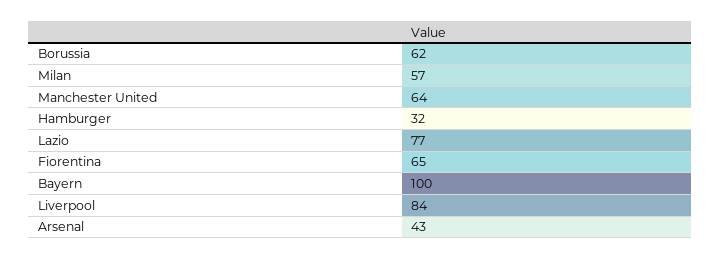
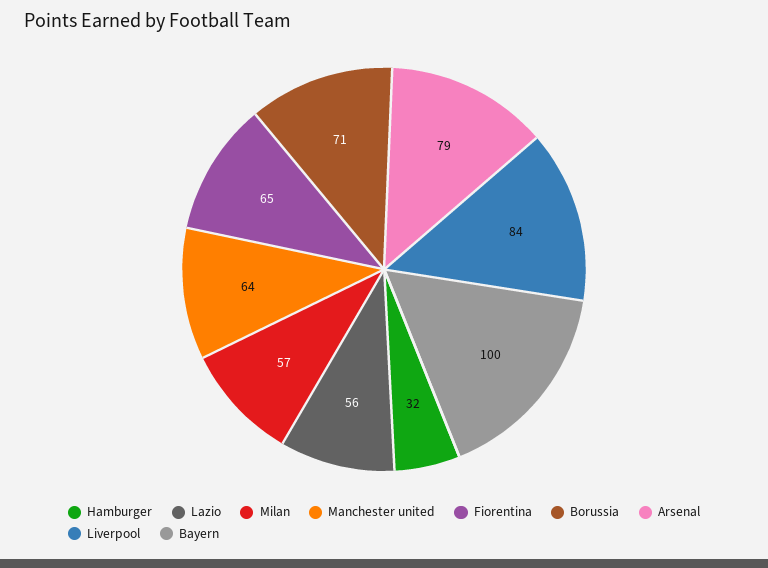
  {
-   "Borussia": 62,
+   "Borussia": 71,
    "Milan": 57,
    "Manchester United": 64,
    "Hamburger": 32,
-   "Lazio": 77,
+   "Lazio": 56,
    "Fiorentina": 65,
    "Bayern": 100,
    "Liverpool": 84,
-   "Arsenal": 43
+   "Arsenal": 79
  }

